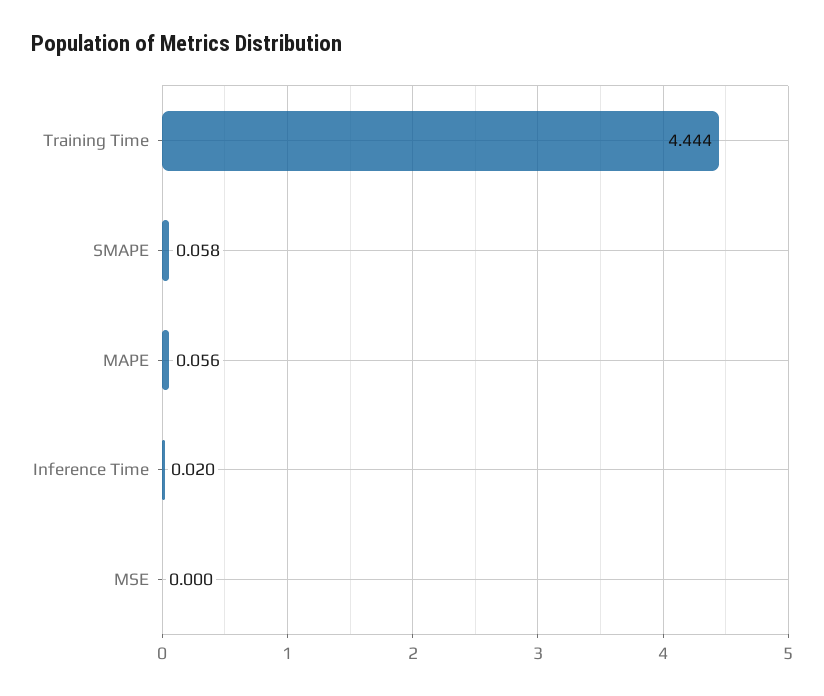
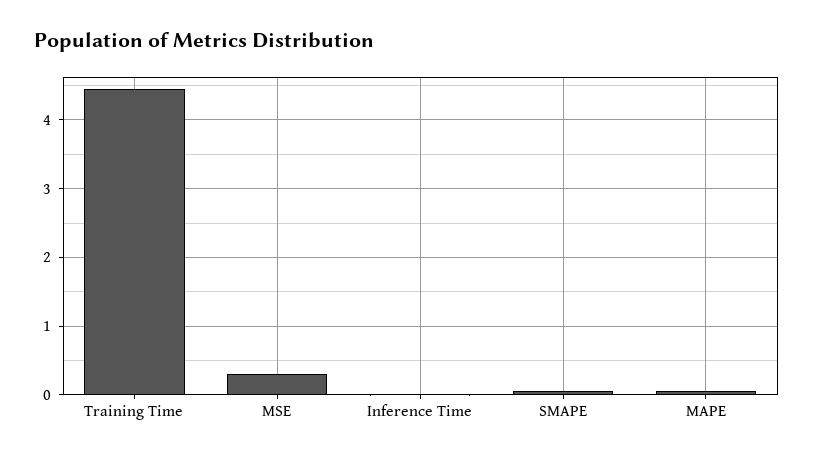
  {
    "Training Time": 4.444,
    "SMAPE": 0.058,
    "MAPE": 0.056,
    "Inference Time": 0.02,
-   "MSE": 0
+   "MSE": 0.3
  }

